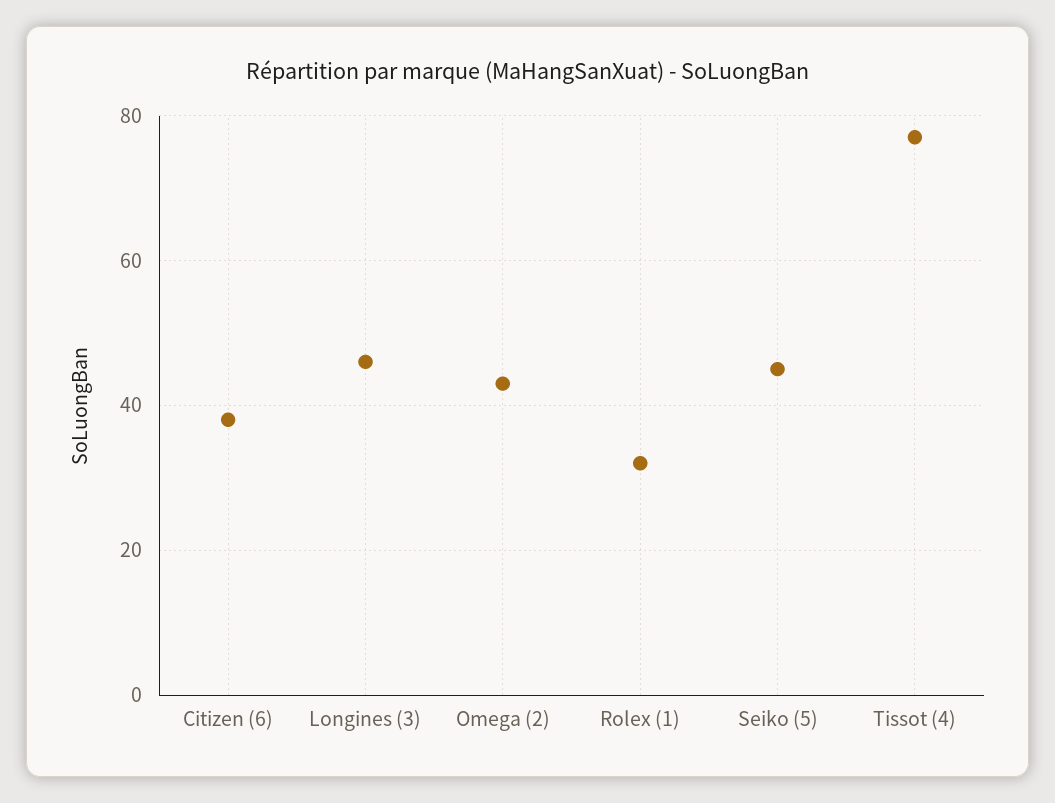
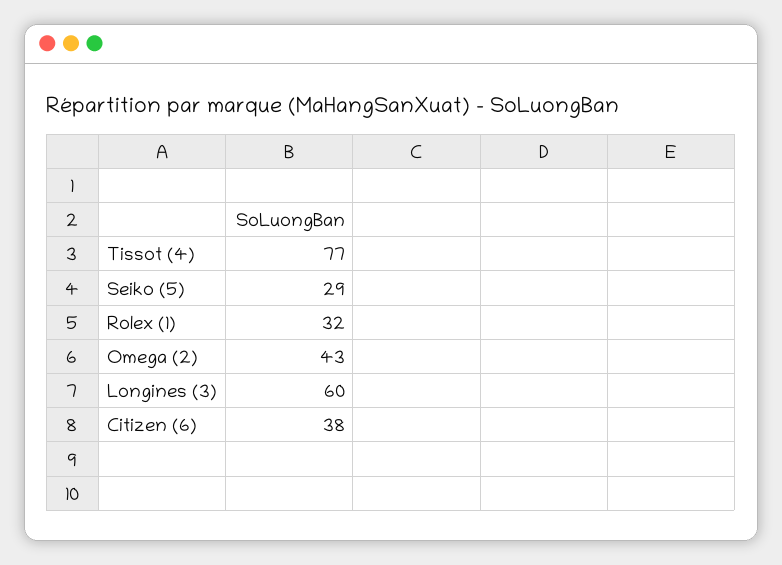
  {
    "Citizen (6)": 38,
-   "Longines (3)": 45,
+   "Longines (3)": 60,
    "Omega (2)": 43,
    "Rolex (1)": 32,
-   "Seiko (5)": 45,
+   "Seiko (5)": 29,
    "Tissot (4)": 77
  }

